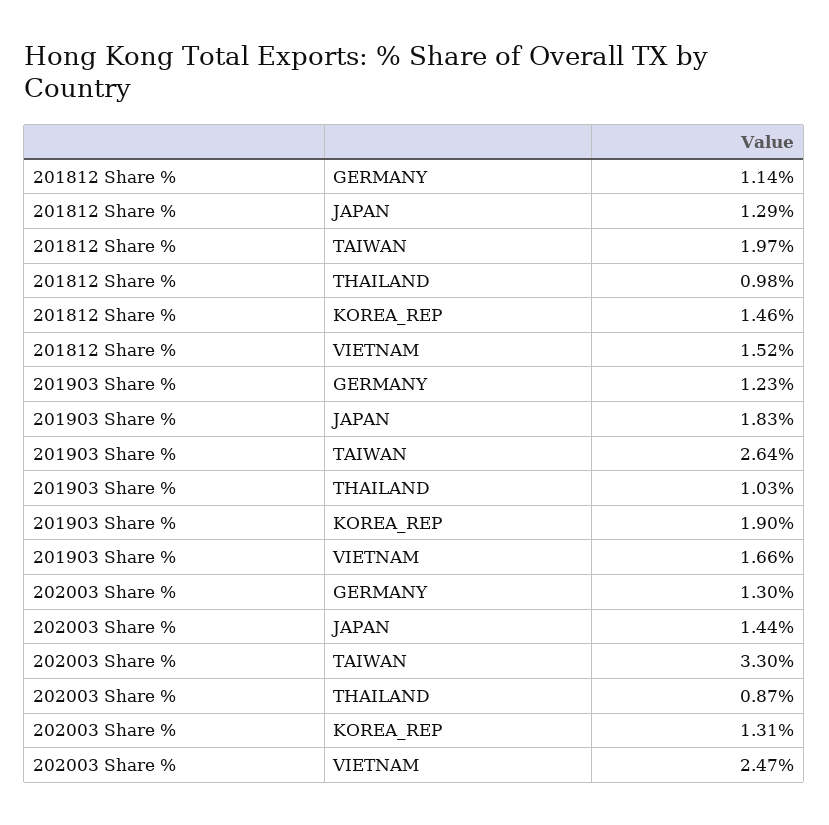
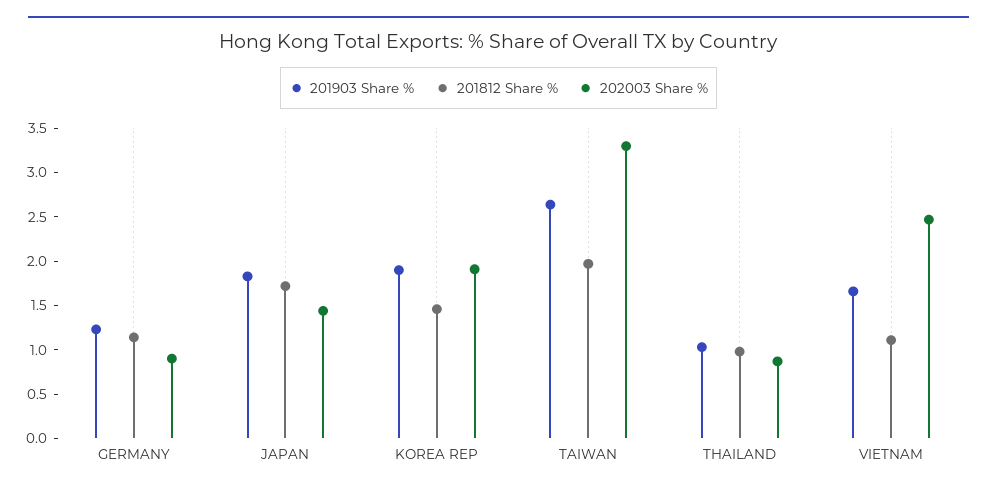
  {
    "201812 Share %": {
      "GERMANY": 1.14,
-     "JAPAN": 1.29,
+     "JAPAN": 1.7,
      "TAIWAN": 1.97,
      "THAILAND": 0.98,
      "KOREA_REP": 1.46,
-     "VIETNAM": 1.52
+     "VIETNAM": 1.1
    },
    "201903 Share %": {
      "GERMANY": 1.23,
      "JAPAN": 1.83,
      "TAIWAN": 2.64,
      "THAILAND": 1.03,
      "KOREA_REP": 1.9,
      "VIETNAM": 1.66
    },
    "202003 Share %": {
-     "GERMANY": 1.3,
+     "GERMANY": 0.9,
      "JAPAN": 1.44,
      "TAIWAN": 3.3,
      "THAILAND": 0.87,
-     "KOREA_REP": 1.31,
+     "KOREA_REP": 1.9,
      "VIETNAM": 2.47
    }
  }

